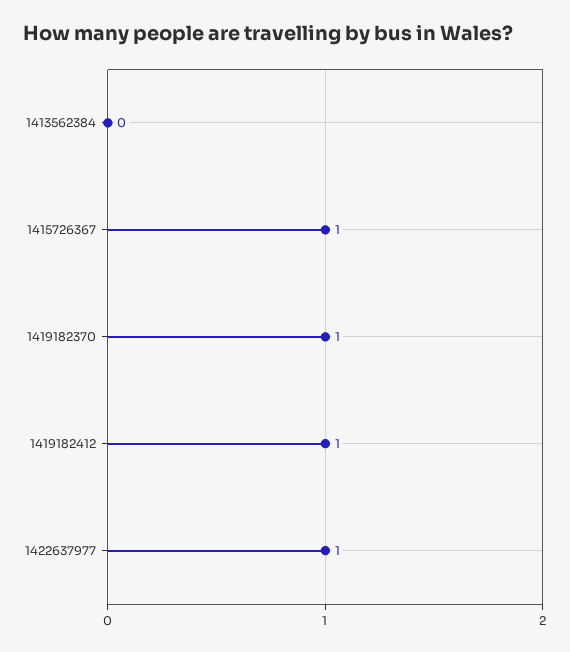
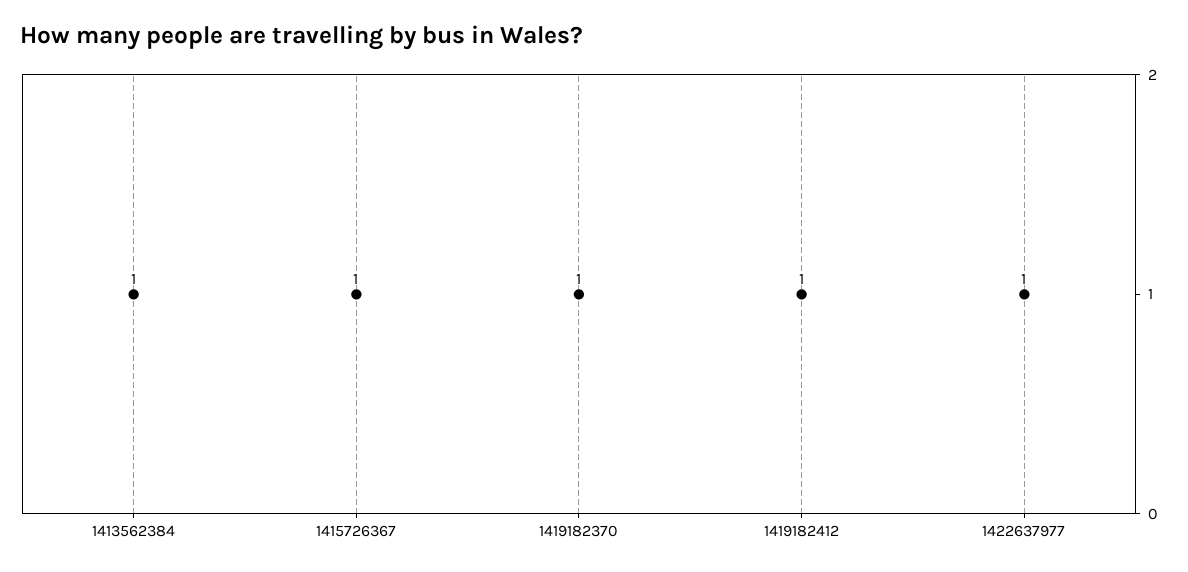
  {
-   "1413562384": 0,
+   "1413562384": 1,
    "1415726367": 1,
    "1419182370": 1,
    "1419182412": 1,
    "1422637977": 1
  }

